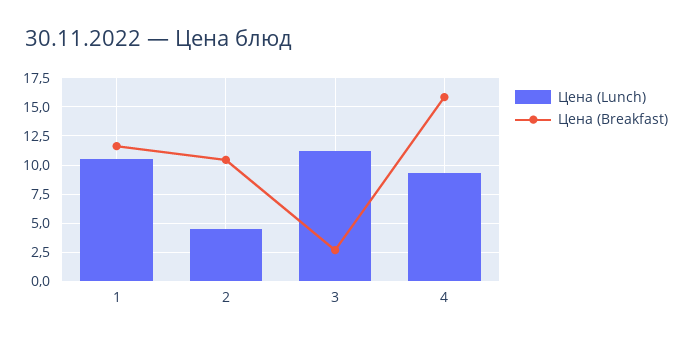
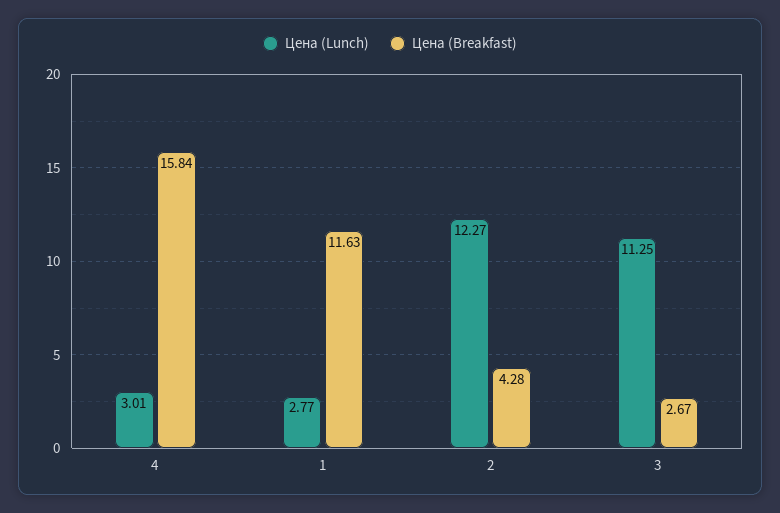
  {
    "Цена (Lunch)": {
-     "1": 10,
+     "1": 2.77,
-     "2": 5,
+     "2": 12.27,
      "3": 11.25,
-     "4": 10
+     "4": 3.01
    },
    "Цена (Breakfast)": {
      "1": 11.63,
-     "2": 10,
+     "2": 4.28,
      "3": 2.67,
      "4": 15.84
    }
  }

